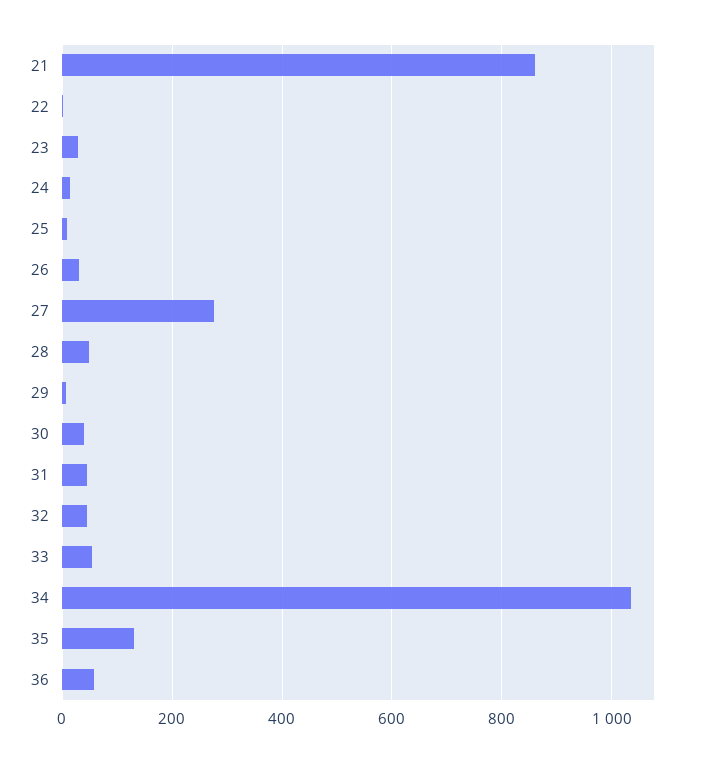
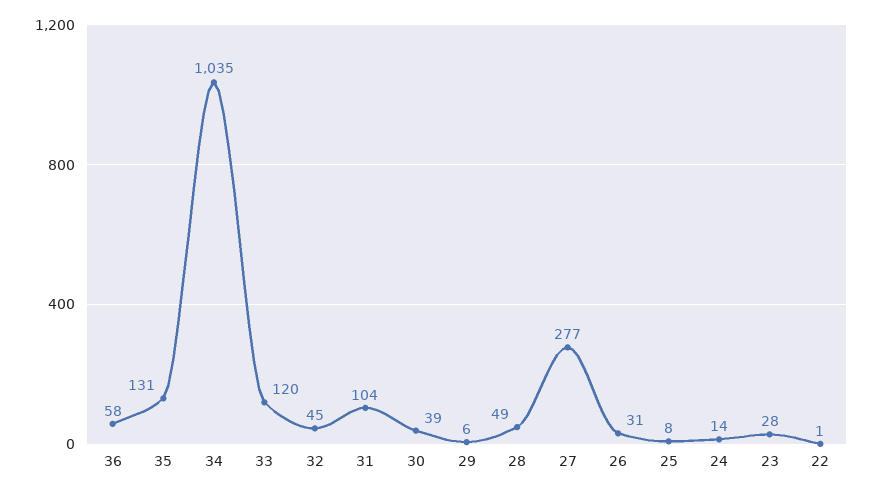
  {
-   "21": 860,
    "22": 1,
    "23": 28,
    "24": 14,
    "25": 8,
    "26": 31,
    "27": 277,
    "28": 49,
    "29": 6,
    "30": 39,
-   "31": 40,
+   "31": 104,
    "32": 45,
-   "33": 60,
+   "33": 120,
    "34": 1035,
    "35": 131,
    "36": 58
  }

